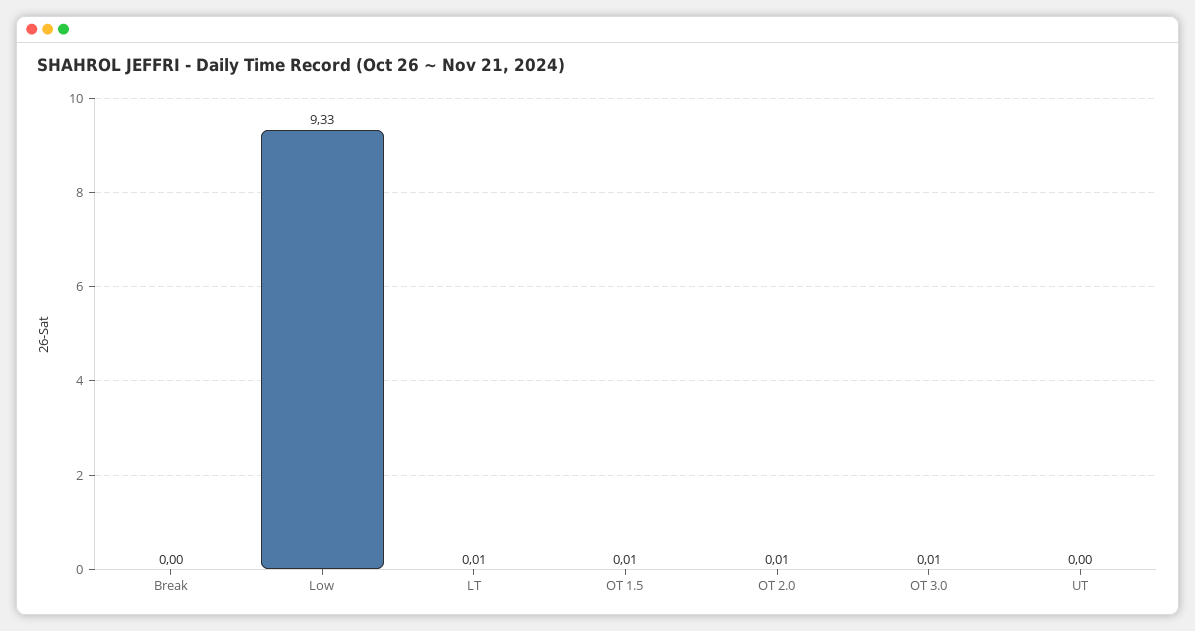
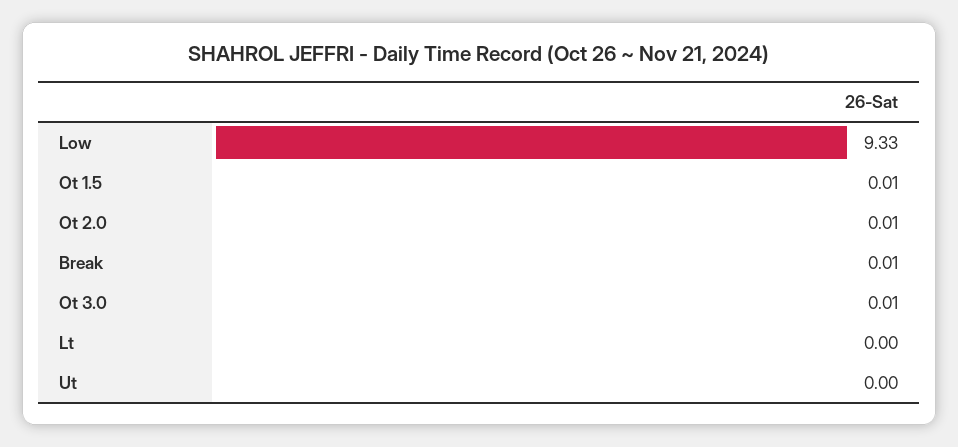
  {
-   "Break": 0,
+   "Break": 0.01,
    "Low": 9.33,
-   "LT": 0.01,
+   "LT": 0,
    "OT 1.5": 0.01,
    "OT 2.0": 0.01,
    "OT 3.0": 0.01,
    "UT": 0
  }

